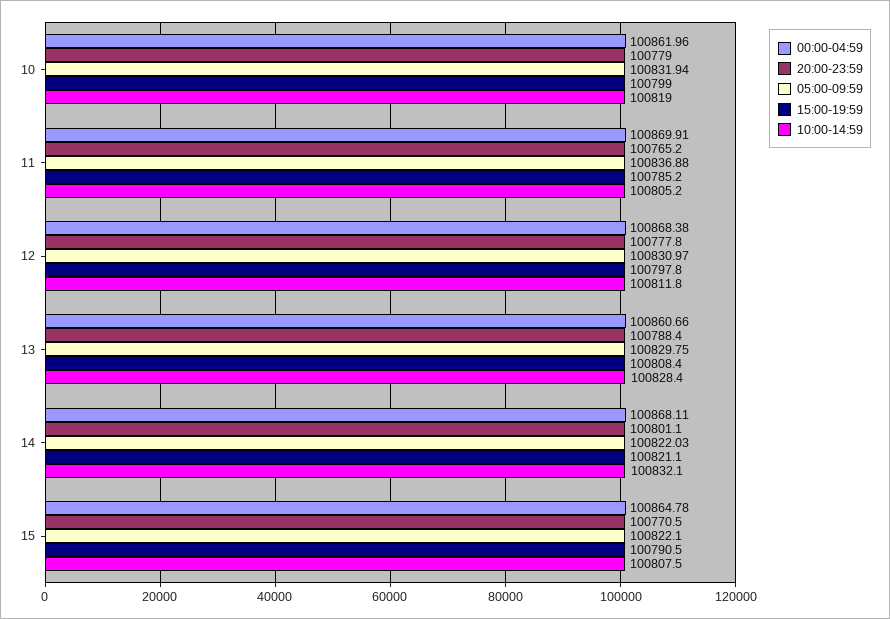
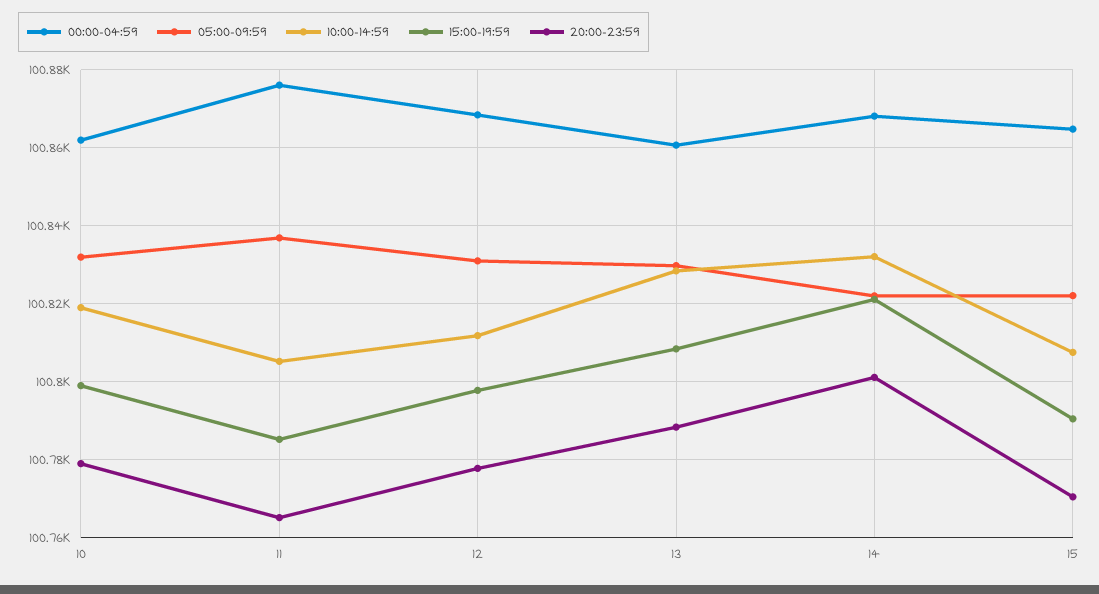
  {
    "00:00-04:59": {
      "10": 100861.96,
-     "11": 100869.91,
+     "11": 100876,
      "12": 100868.38,
      "13": 100860.66,
      "14": 100868.11,
      "15": 100864.78
    },
    "20:00-23:59": {
      "10": 100779,
      "11": 100765.2,
      "12": 100777.8,
      "13": 100788.4,
      "14": 100801.1,
      "15": 100770.5
    },
    "05:00-09:59": {
      "10": 100831.94,
      "11": 100836.88,
      "12": 100830.97,
      "13": 100829.75,
      "14": 100822.03,
      "15": 100822.1
    },
    "15:00-19:59": {
      "10": 100799,
      "11": 100785.2,
      "12": 100797.8,
      "13": 100808.4,
      "14": 100821.1,
      "15": 100790.5
    },
    "10:00-14:59": {
      "10": 100819,
      "11": 100805.2,
      "12": 100811.8,
      "13": 100828.4,
      "14": 100832.1,
      "15": 100807.5
    }
  }

